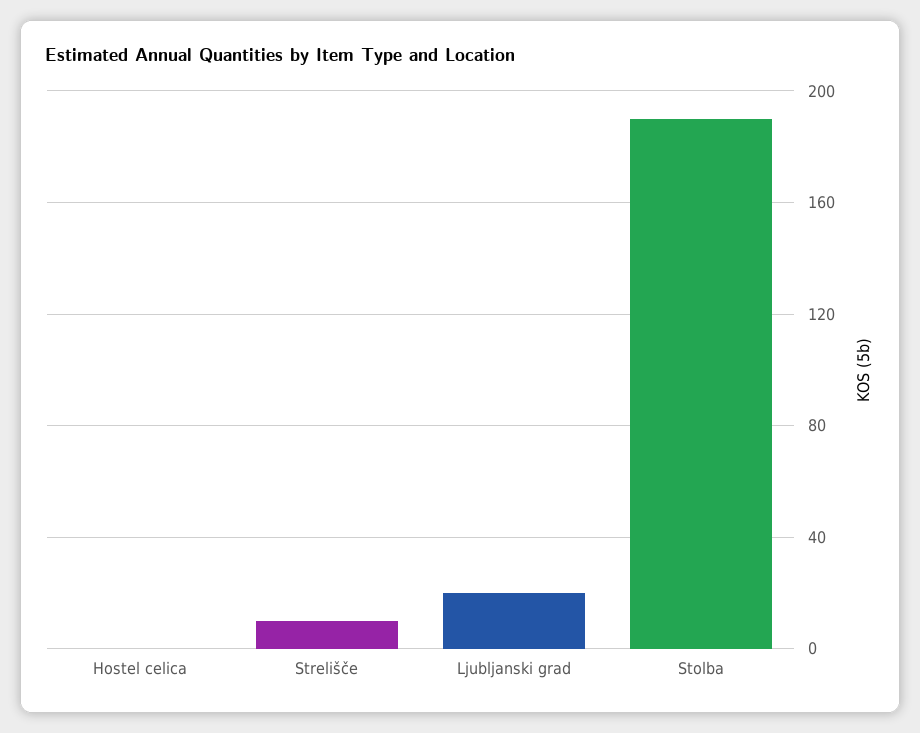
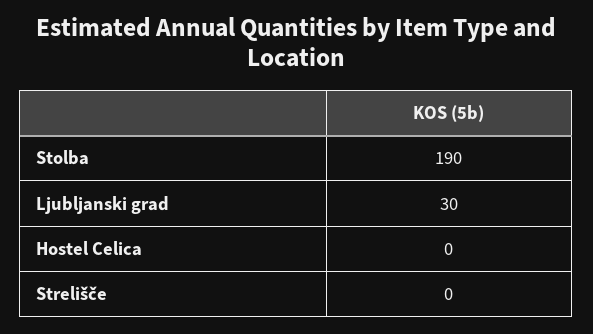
  {
    "Hostel celica": 0,
-   "Strelišče": 10,
+   "Strelišče": 0,
-   "Ljubljanski grad": 20,
+   "Ljubljanski grad": 30,
    "Stolba": 190
  }

